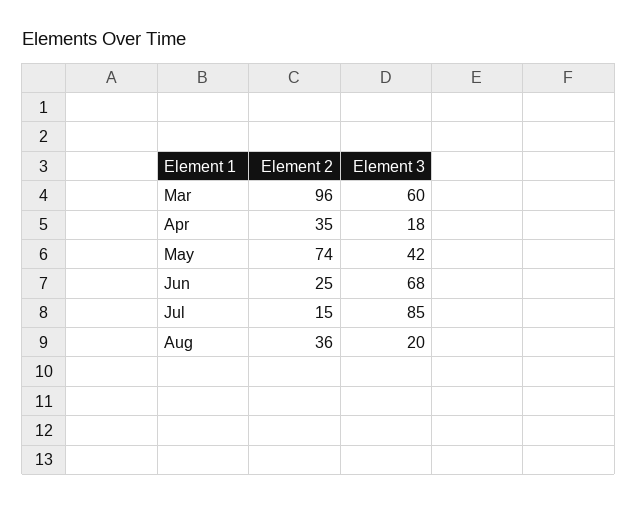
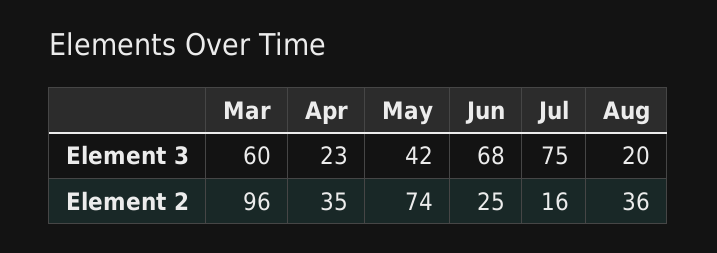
  {
    "Element 2": {
      "Mar": 96,
      "Apr": 35,
      "May": 74,
      "Jun": 25,
-     "Jul": 15,
+     "Jul": 16,
      "Aug": 36
    },
    "Element 3": {
      "Mar": 60,
-     "Apr": 18,
+     "Apr": 23,
      "May": 42,
      "Jun": 68,
-     "Jul": 85,
+     "Jul": 75,
      "Aug": 20
    }
  }

